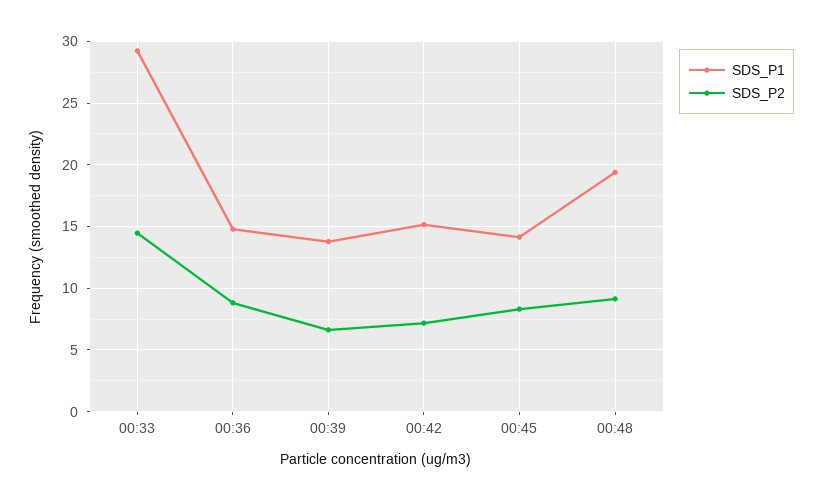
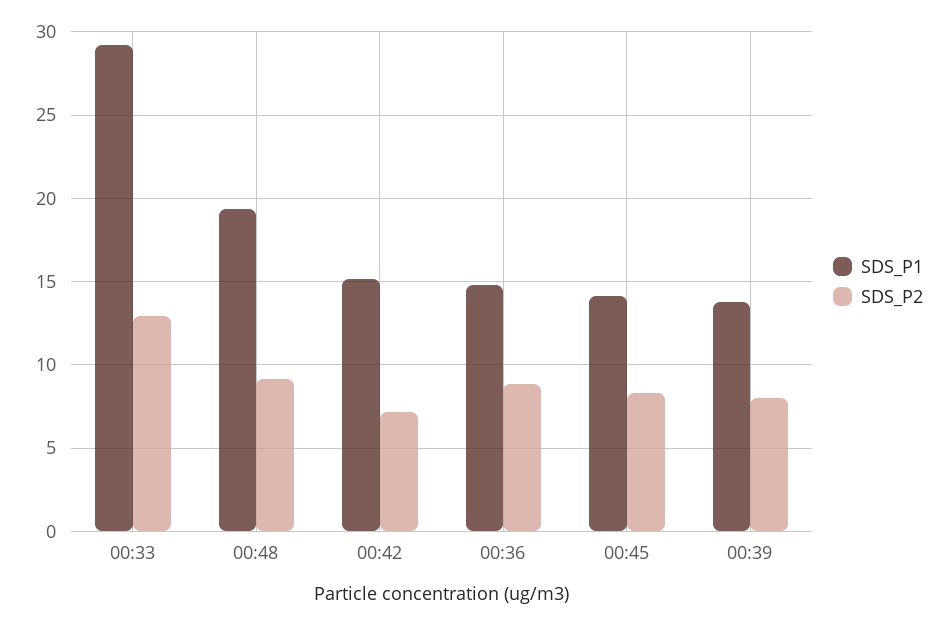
  {
    "SDS_P1": {
      "00:33": 29,
      "00:36": 15,
      "00:39": 14,
      "00:42": 15,
      "00:45": 14,
      "00:48": 19.5
    },
    "SDS_P2": {
-     "00:33": 14.5,
+     "00:33": 13,
      "00:36": 9,
-     "00:39": 6.5,
+     "00:39": 8,
      "00:42": 7,
      "00:45": 8.5,
      "00:48": 9
    }
  }

